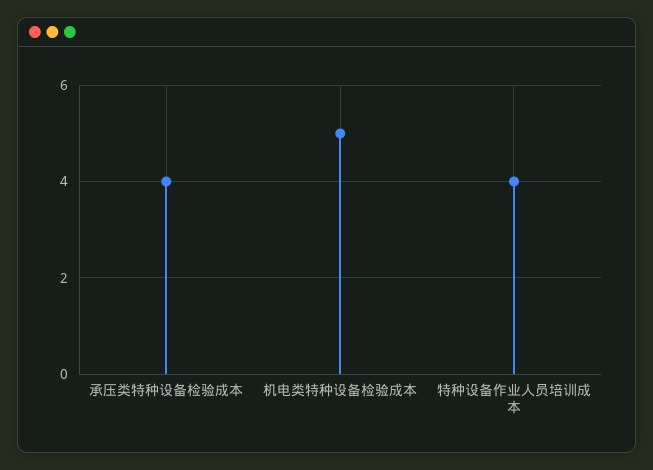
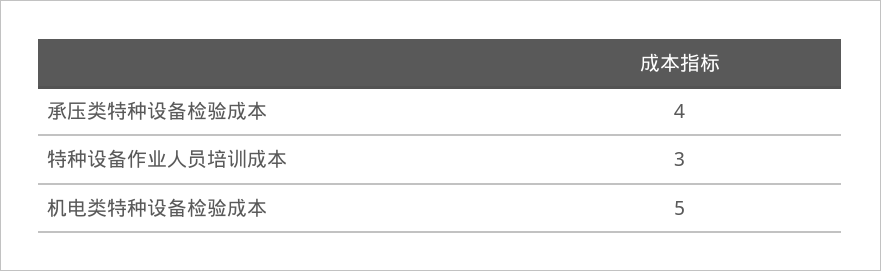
  {
    "承压类特种设备检验成本": 4,
    "机电类特种设备检验成本": 5,
-   "特种设备作业人员培训成本": 4
+   "特种设备作业人员培训成本": 3
  }

